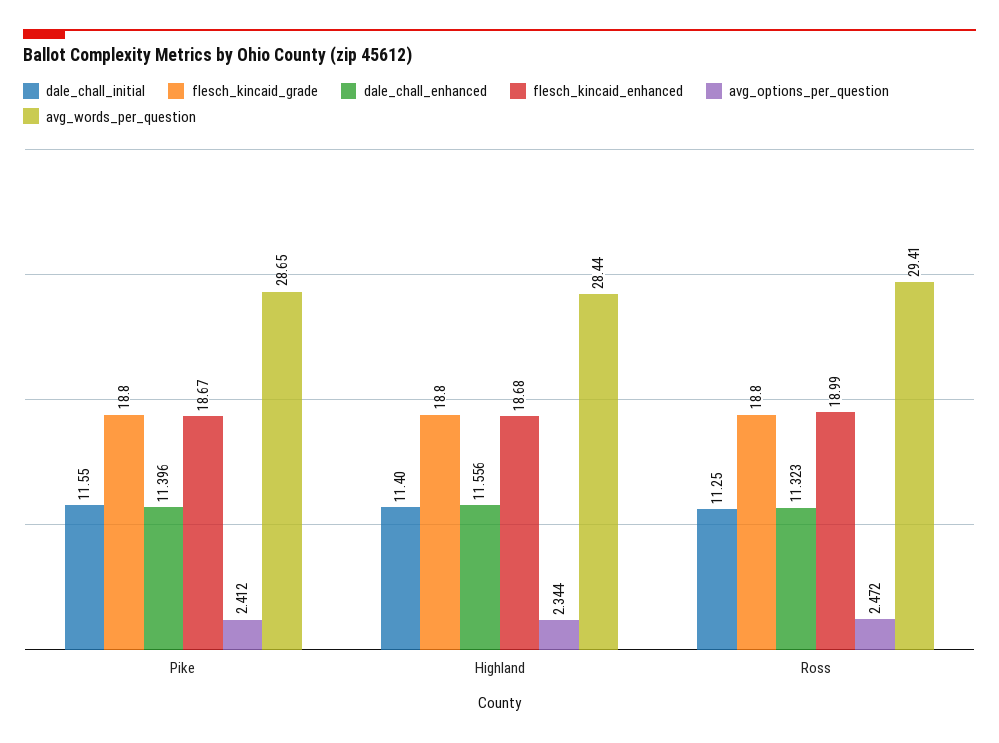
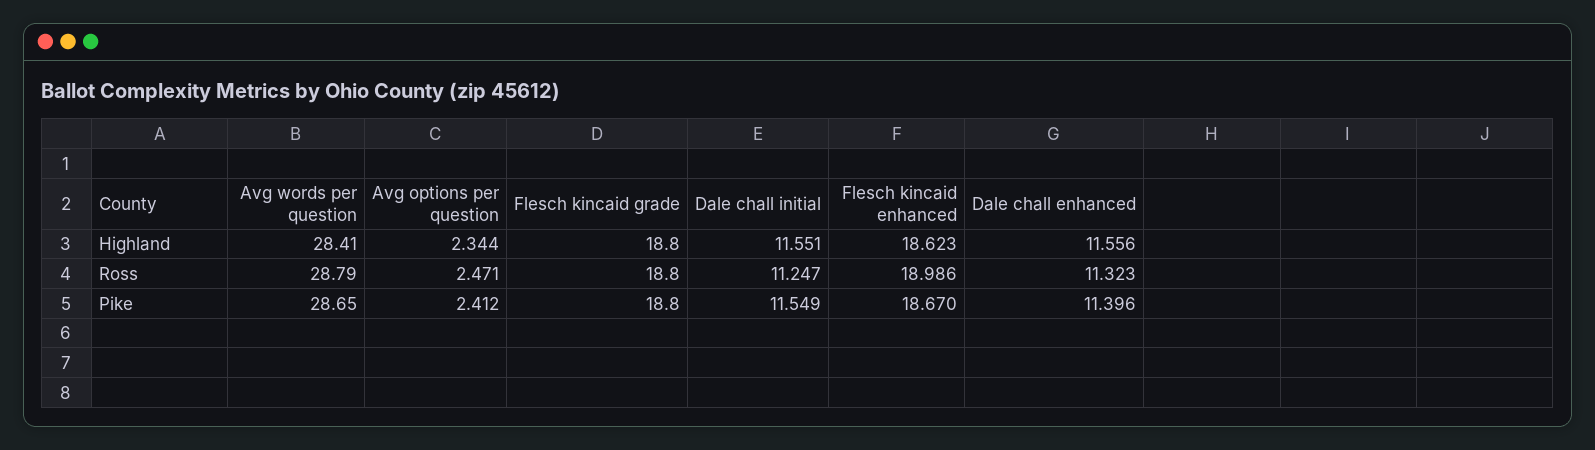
  {
    "dale_chall_initial": {
      "Pike": 11.549,
-     "Highland": 11.4,
+     "Highland": 11.551,
      "Ross": 11.247
    },
    "flesch_kincaid_grade": {
      "Pike": 18.8,
      "Highland": 18.8,
      "Ross": 18.8
    },
    "dale_chall_enhanced": {
      "Pike": 11.396,
      "Highland": 11.556,
      "Ross": 11.323
    },
    "flesch_kincaid_enhanced": {
      "Pike": 18.67,
-     "Highland": 18.68,
+     "Highland": 18.623,
      "Ross": 18.986
    },
    "avg_options_per_question": {
      "Pike": 2.412,
      "Highland": 2.344,
-     "Ross": 2.472
+     "Ross": 2.471
    },
    "avg_words_per_question": {
      "Pike": 28.65,
-     "Highland": 28.44,
+     "Highland": 28.41,
-     "Ross": 29.41
+     "Ross": 28.79
    }
  }

